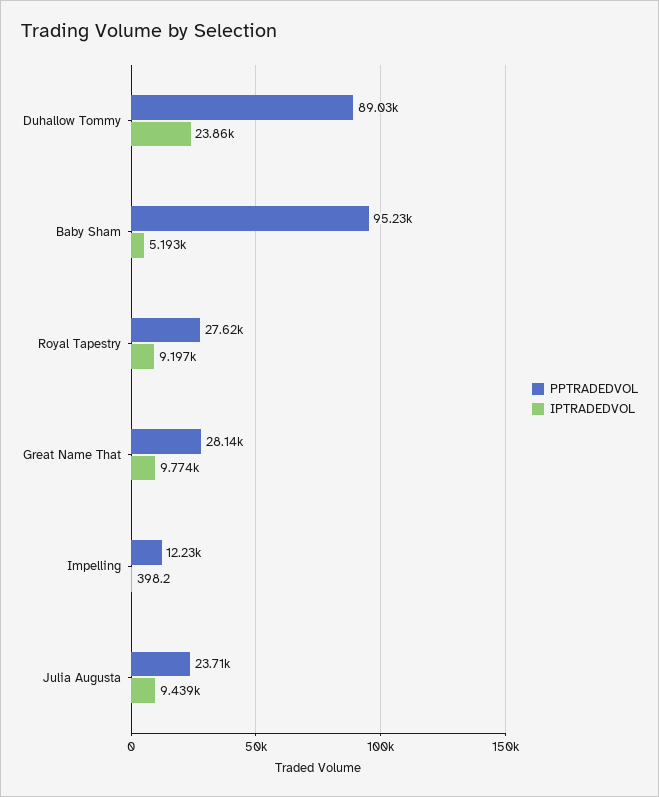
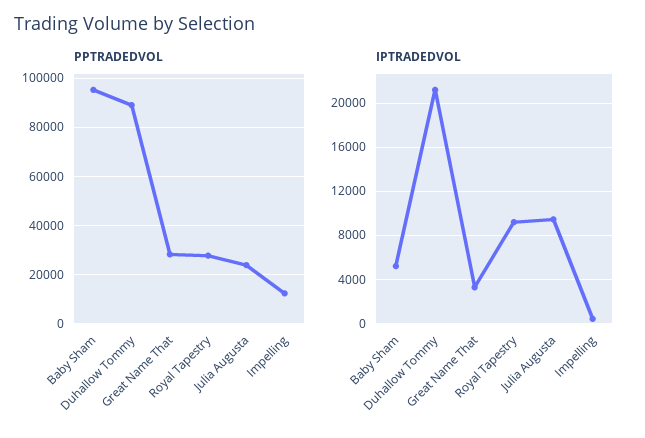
  {
    "PPTRADEDVOL": {
      "Duhallow Tommy": 89030,
      "Baby Sham": 95230,
      "Royal Tapestry": 27620,
      "Great Name That": 28140,
      "Impelling": 12230,
      "Julia Augusta": 23710
    },
    "IPTRADEDVOL": {
-     "Duhallow Tommy": 23860,
+     "Duhallow Tommy": 21000,
      "Baby Sham": 5193,
      "Royal Tapestry": 9197,
-     "Great Name That": 9774,
+     "Great Name That": 3000,
      "Impelling": 398.2,
      "Julia Augusta": 9439
    }
  }

